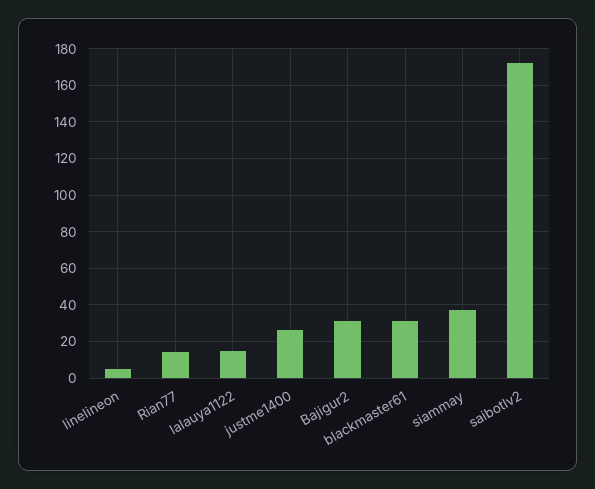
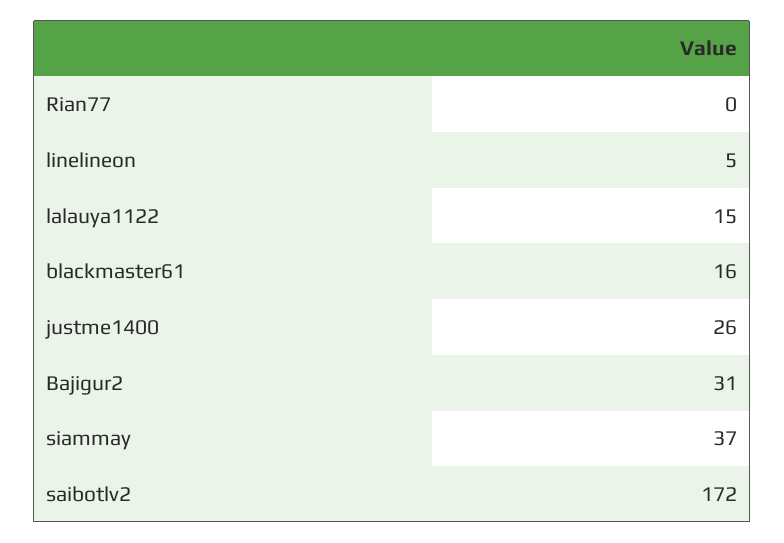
  {
    "linelineon": 5,
-   "Rian77": 15,
+   "Rian77": 0,
    "lalauya1122": 15,
    "justme1400": 26,
    "Bajigur2": 31,
-   "blackmaster61": 30,
+   "blackmaster61": 16,
    "siammay": 37,
    "saibotlv2": 172
  }

